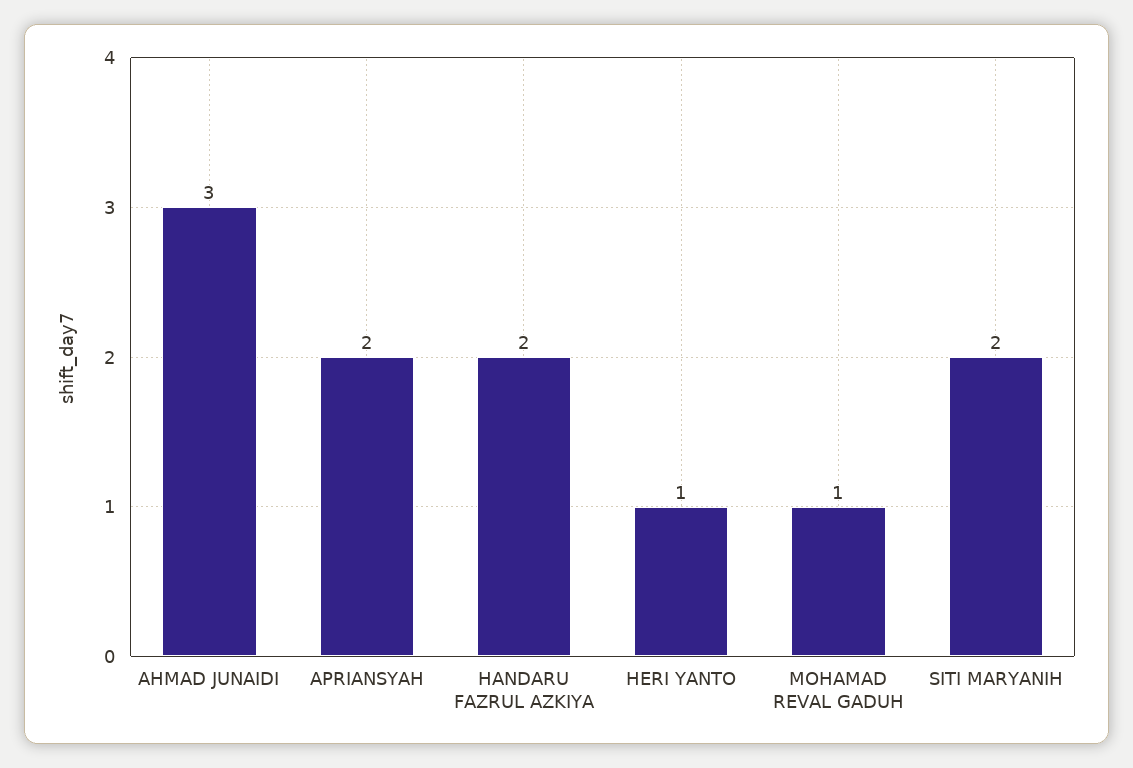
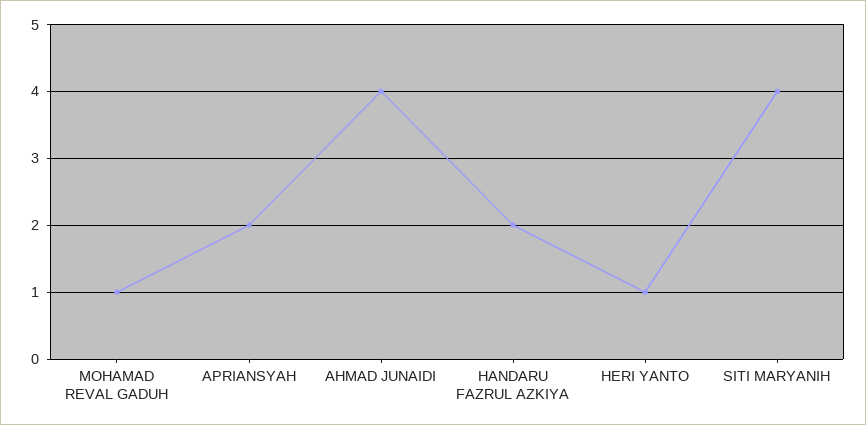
  {
-   "AHMAD JUNAIDI": 3,
+   "AHMAD JUNAIDI": 4,
    "APRIANSYAH": 2,
    "HANDARU FAZRUL AZKIYA": 2,
    "HERI YANTO": 1,
    "MOHAMAD REVAL GADUH": 1,
-   "SITI MARYANIH": 2
+   "SITI MARYANIH": 4
  }

